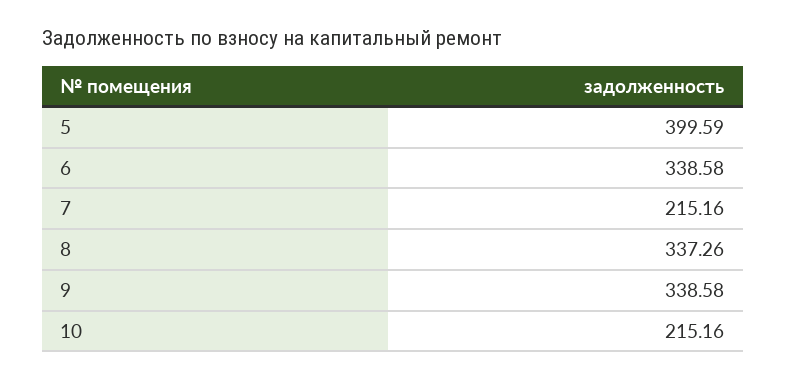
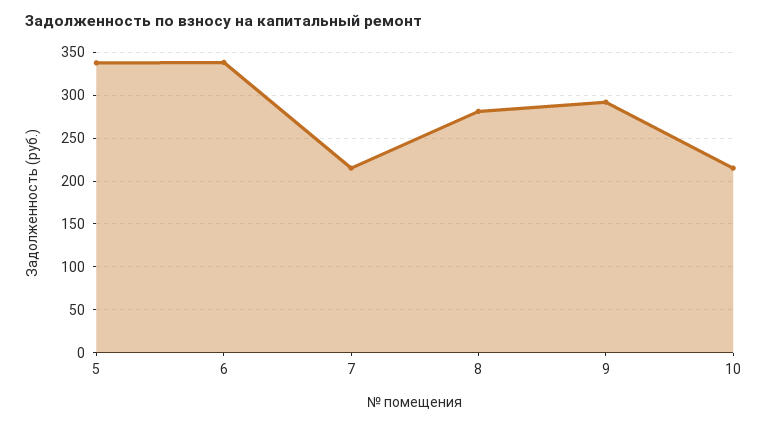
  {
-   "5": 399.59,
+   "5": 340,
    "6": 338.58,
    "7": 215.16,
-   "8": 337.26,
+   "8": 280,
-   "9": 338.58,
+   "9": 290,
    "10": 215.16
  }

